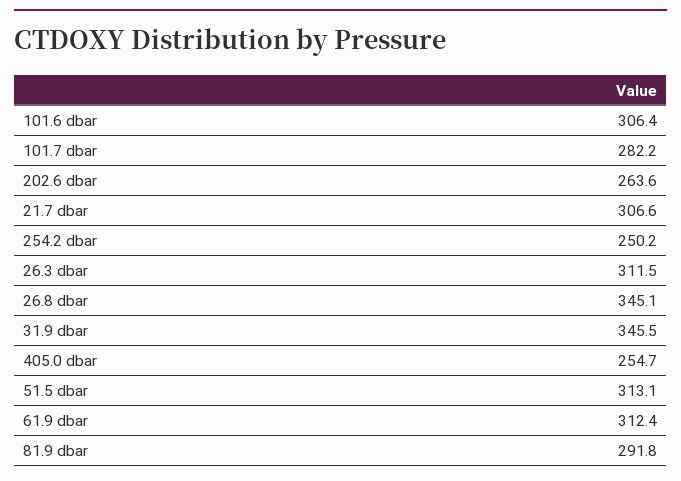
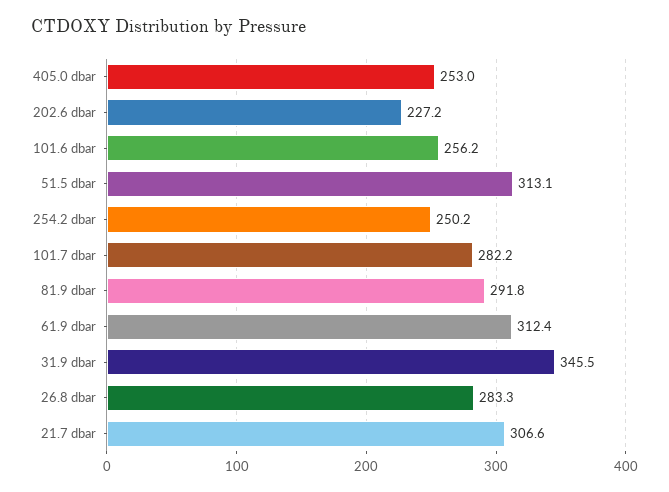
  {
-   "101.6 dbar": 306.4,
+   "101.6 dbar": 256.2,
    "101.7 dbar": 282.2,
-   "202.6 dbar": 263.6,
+   "202.6 dbar": 227.2,
    "21.7 dbar": 306.6,
    "254.2 dbar": 250.2,
-   "26.3 dbar": 311.5,
-   "26.8 dbar": 345.1,
+   "26.8 dbar": 283.3,
    "31.9 dbar": 345.5,
-   "405.0 dbar": 254.7,
+   "405.0 dbar": 253,
    "51.5 dbar": 313.1,
    "61.9 dbar": 312.4,
    "81.9 dbar": 291.8
  }

